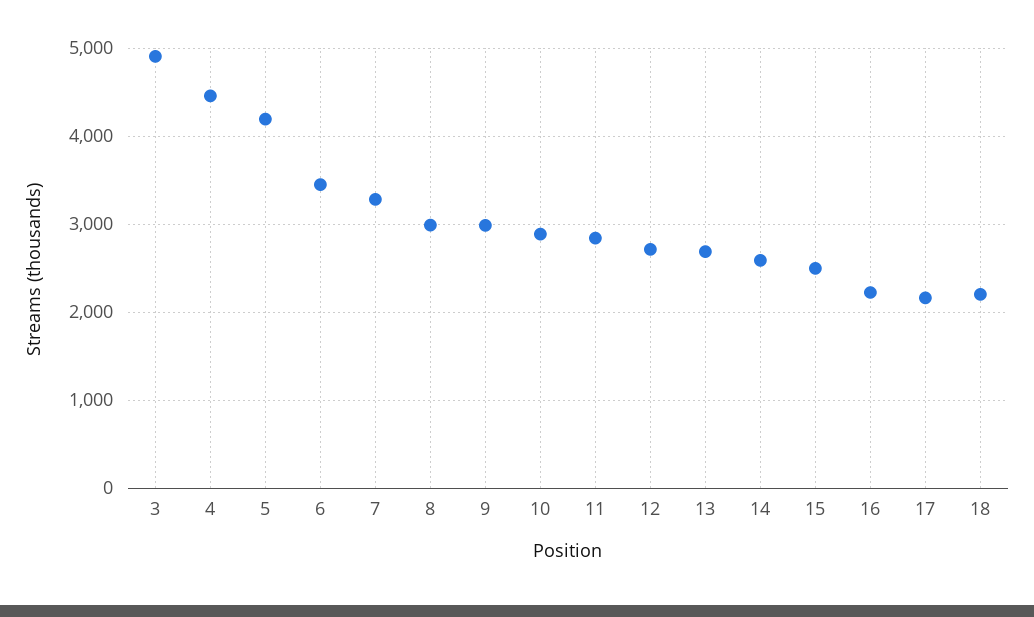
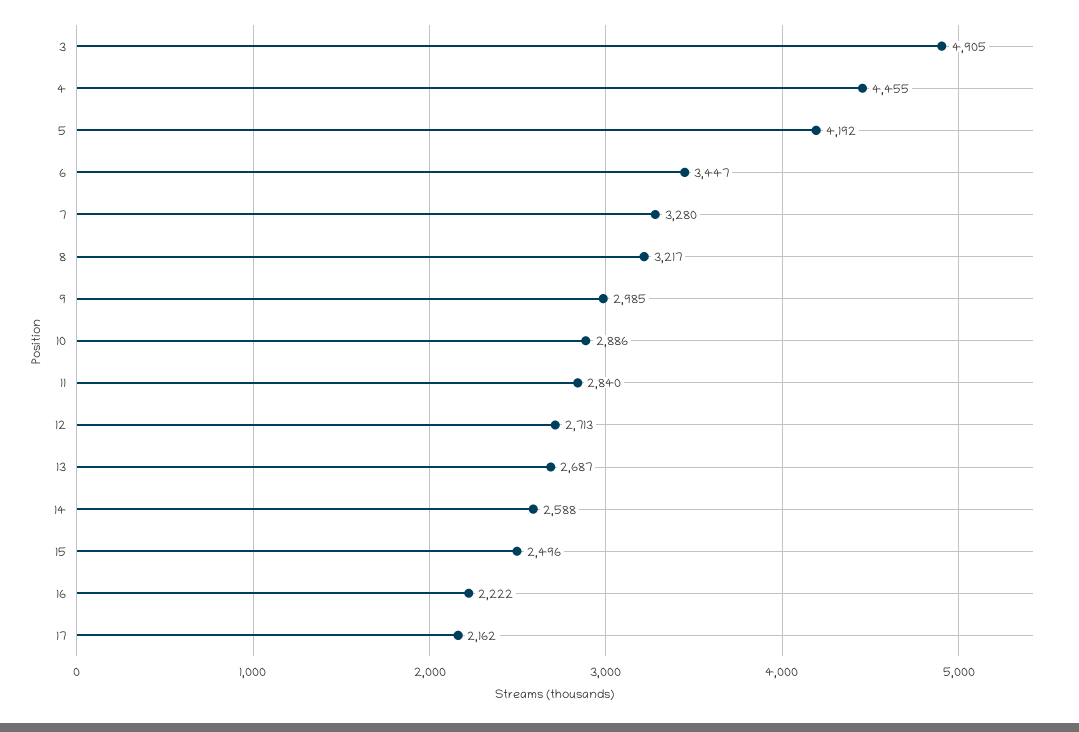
  {
    "3": 4905,
    "4": 4455,
    "5": 4192,
    "6": 3447,
    "7": 3280,
-   "8": 3000,
+   "8": 3217,
    "9": 2985,
    "10": 2886,
    "11": 2840,
    "12": 2713,
    "13": 2687,
    "14": 2588,
    "15": 2496,
    "16": 2222,
-   "17": 2162,
+   "17": 2162
-   "18": 2200
  }

